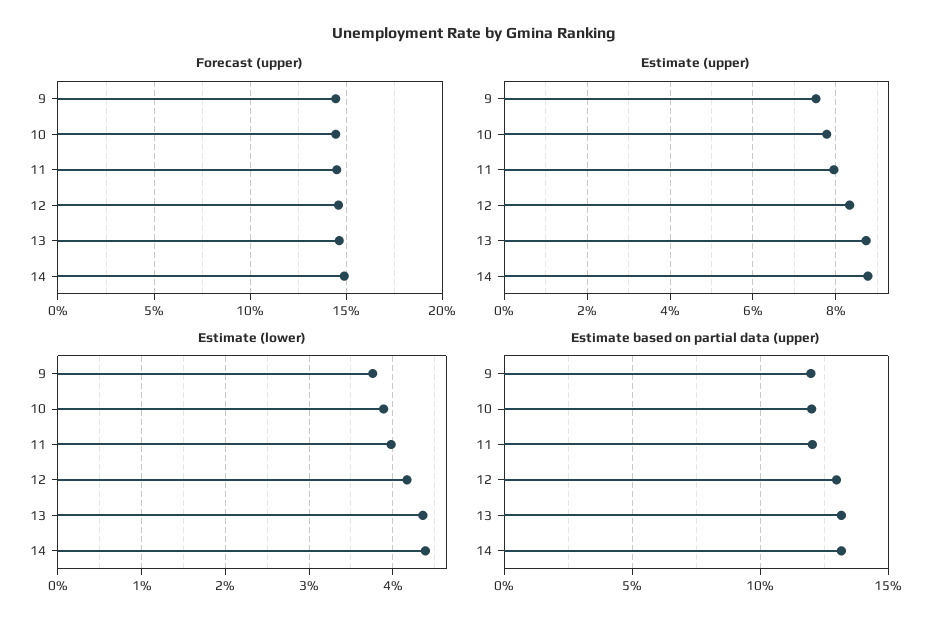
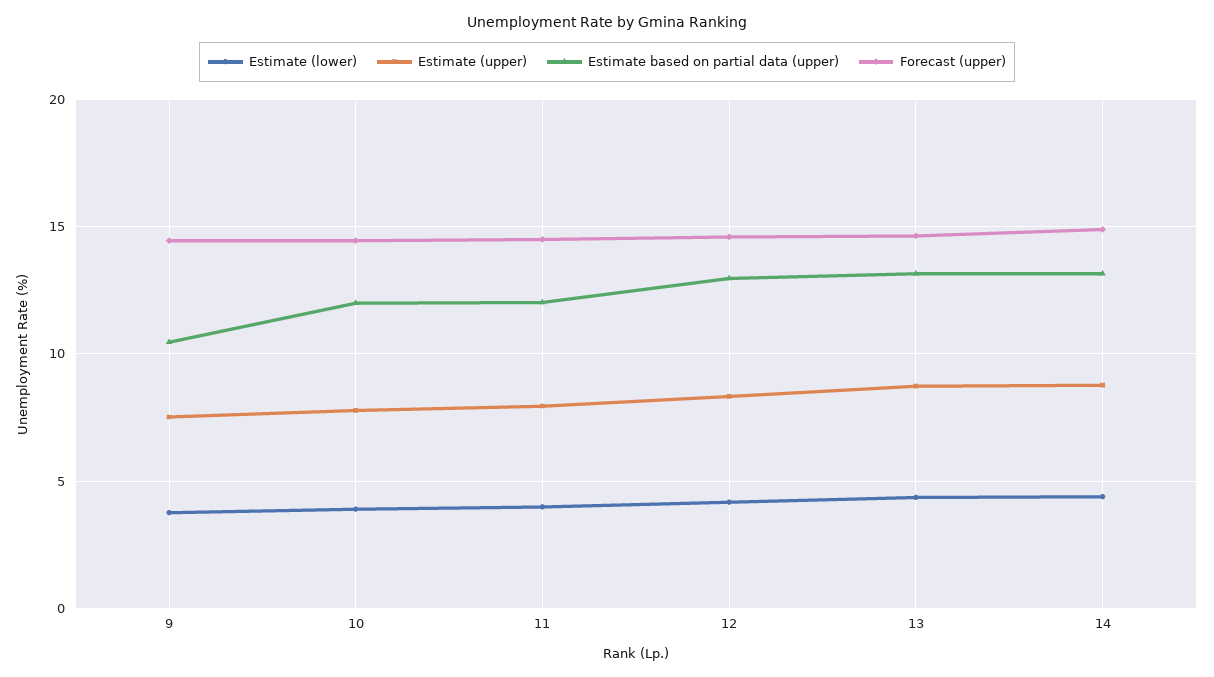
  {
    "Forecast (upper)": {
      "9": 14.5,
      "10": 14.5,
      "11": 14.5,
      "12": 14.5,
      "13": 14.5,
      "14": 15
    },
    "Estimate (upper)": {
      "9": 7.6,
      "10": 7.8,
      "11": 8,
      "12": 8.4,
      "13": 8.8,
      "14": 8.8
    },
    "Estimate (lower)": {
      "9": 3.8,
      "10": 3.9,
      "11": 4,
      "12": 4.2,
      "13": 4.4,
      "14": 4.4
    },
    "Estimate based on partial data (upper)": {
-     "9": 12,
+     "9": 10.5,
      "10": 12,
      "11": 12,
      "12": 13,
      "13": 13,
      "14": 13
    }
  }

